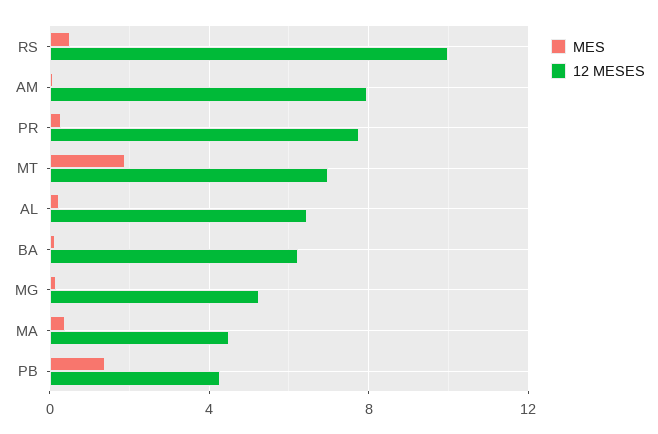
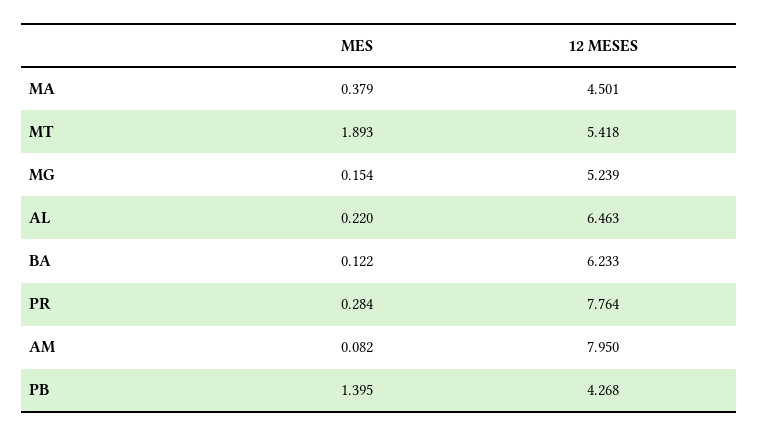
  {
    "MES": {
-     "RS": 0.5,
      "AM": 0.082,
      "PR": 0.284,
      "MT": 1.893,
      "AL": 0.22,
      "BA": 0.122,
      "MG": 0.154,
      "MA": 0.379,
      "PB": 1.395
    },
    "12 MESES": {
-     "RS": 10,
      "AM": 7.95,
      "PR": 7.764,
-     "MT": 7,
+     "MT": 5.418,
      "AL": 6.463,
      "BA": 6.233,
      "MG": 5.239,
      "MA": 4.501,
      "PB": 4.268
    }
  }

